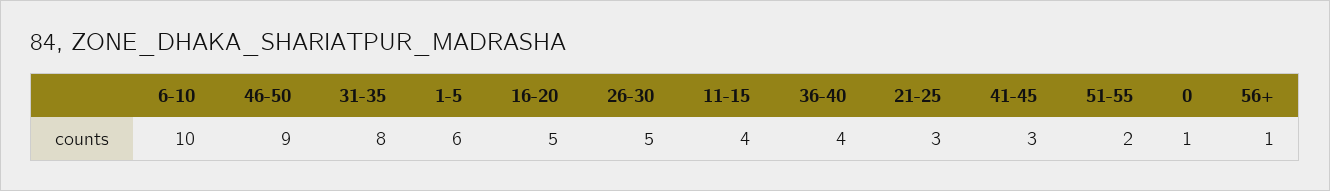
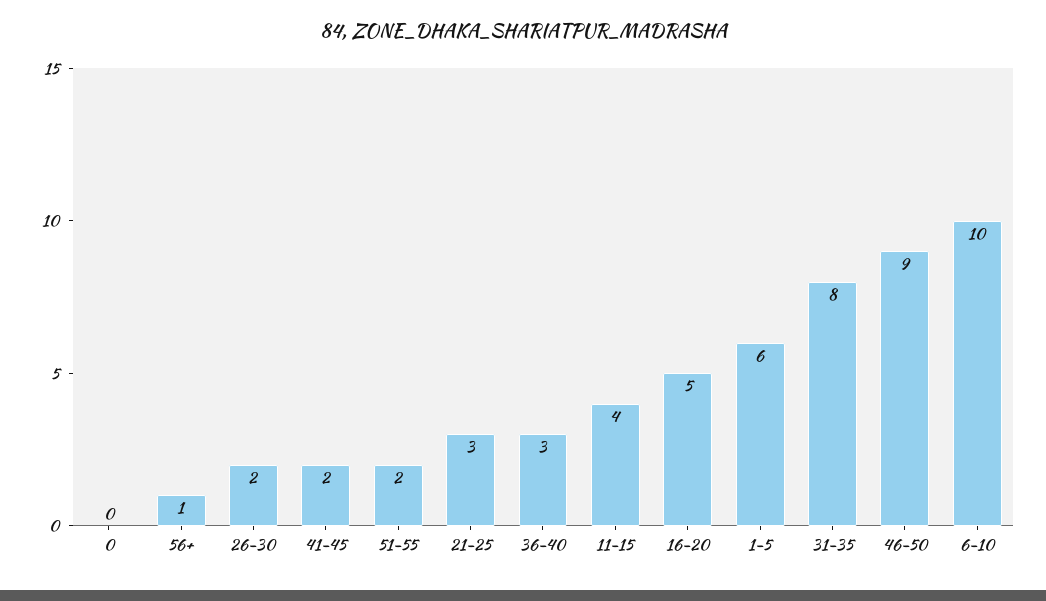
  {
    "6-10": 10,
    "46-50": 9,
    "31-35": 8,
    "1-5": 6,
    "16-20": 5,
-   "26-30": 5,
+   "26-30": 2,
    "11-15": 4,
-   "36-40": 4,
+   "36-40": 3,
    "21-25": 3,
-   "41-45": 3,
+   "41-45": 2,
    "51-55": 2,
-   "0": 1,
+   "0": 0,
    "56+": 1
  }

